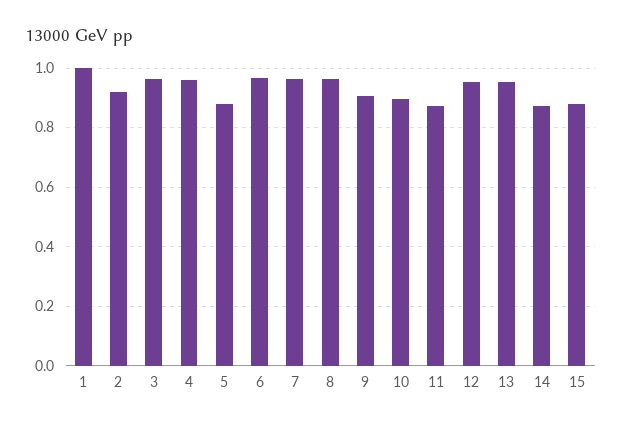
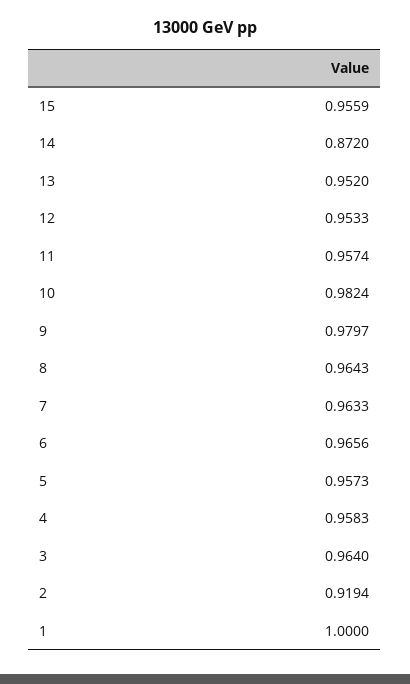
  {
    "1": 1,
    "2": 0.9194,
    "3": 0.964,
    "4": 0.9583,
-   "5": 0.875,
+   "5": 0.9573,
    "6": 0.9656,
    "7": 0.9633,
    "8": 0.9643,
-   "9": 0.9,
+   "9": 0.9797,
-   "10": 0.9,
+   "10": 0.9824,
-   "11": 0.875,
+   "11": 0.9574,
    "12": 0.9533,
    "13": 0.952,
    "14": 0.872,
-   "15": 0.875
+   "15": 0.9559
  }

